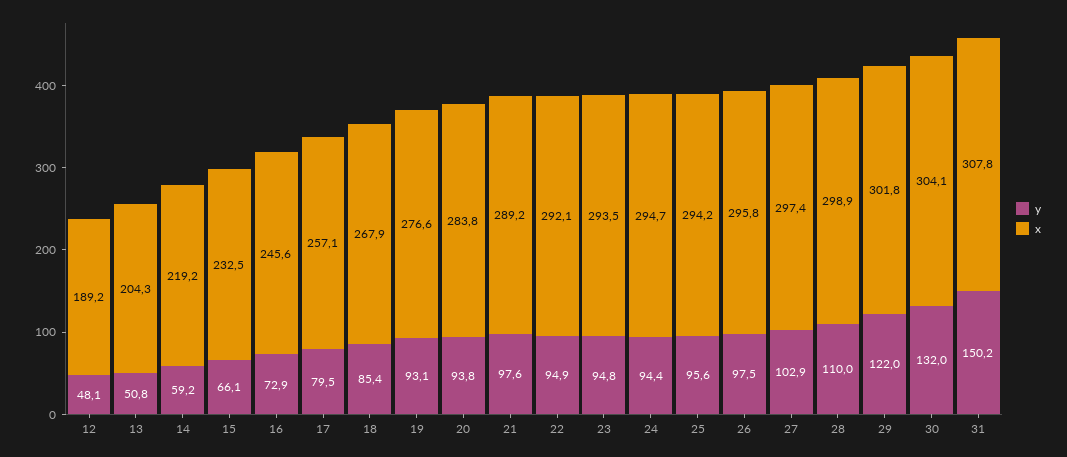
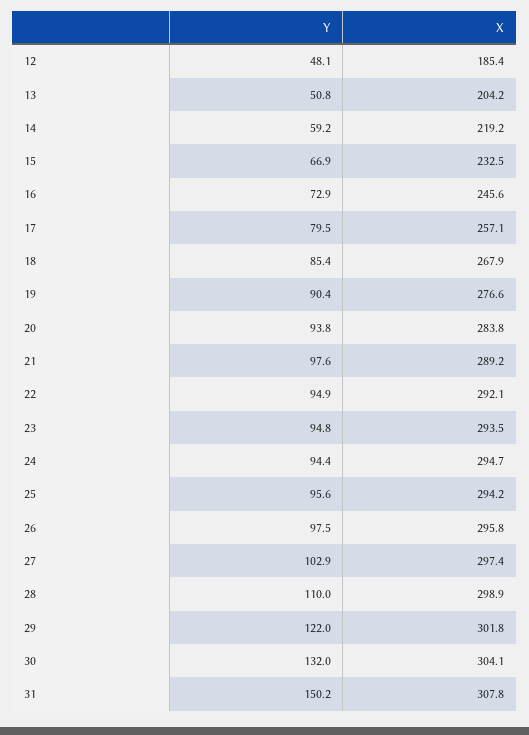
  {
    "y": {
      "12": 48.1,
      "13": 50.8,
      "14": 59.2,
-     "15": 66.1,
+     "15": 66.9,
      "16": 72.9,
      "17": 79.5,
      "18": 85.4,
-     "19": 93.1,
+     "19": 90.4,
      "20": 93.8,
      "21": 97.6,
      "22": 94.9,
      "23": 94.8,
      "24": 94.4,
      "25": 95.6,
      "26": 97.5,
      "27": 102.9,
      "28": 110,
      "29": 122,
      "30": 132,
      "31": 150.2
    },
    "x": {
-     "12": 189.2,
+     "12": 185.4,
-     "13": 204.3,
+     "13": 204.2,
      "14": 219.2,
      "15": 232.5,
      "16": 245.6,
      "17": 257.1,
      "18": 267.9,
      "19": 276.6,
      "20": 283.8,
      "21": 289.2,
      "22": 292.1,
      "23": 293.5,
      "24": 294.7,
      "25": 294.2,
      "26": 295.8,
      "27": 297.4,
      "28": 298.9,
      "29": 301.8,
      "30": 304.1,
      "31": 307.8
    }
  }

